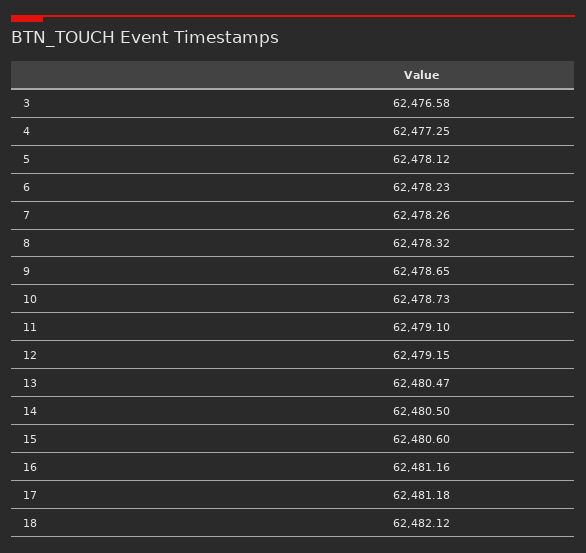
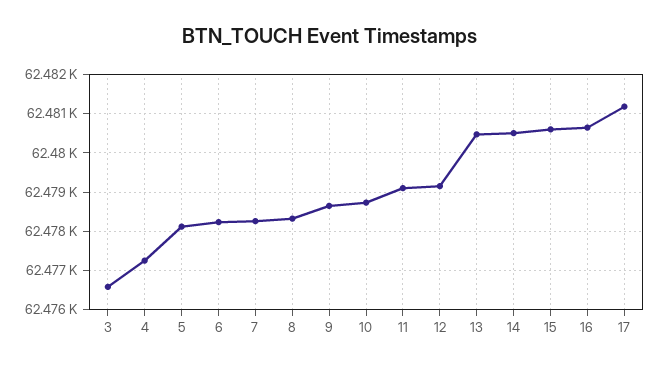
  {
    "3": 62476.58,
    "4": 62477.25,
    "5": 62478.12,
    "6": 62478.23,
    "7": 62478.26,
    "8": 62478.32,
    "9": 62478.65,
    "10": 62478.73,
    "11": 62479.1,
    "12": 62479.15,
    "13": 62480.47,
    "14": 62480.5,
    "15": 62480.6,
-   "16": 62481.16,
+   "16": 62480.6,
-   "17": 62481.18,
+   "17": 62481.18
-   "18": 62482.12
  }

